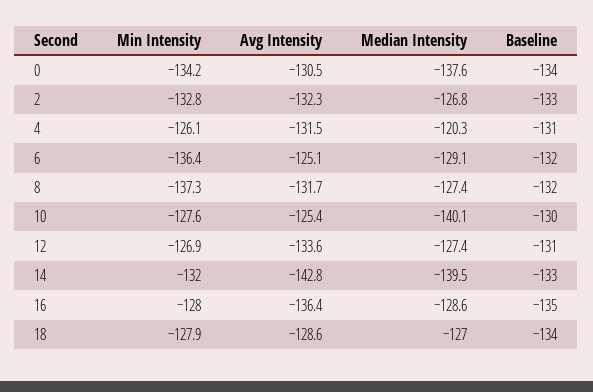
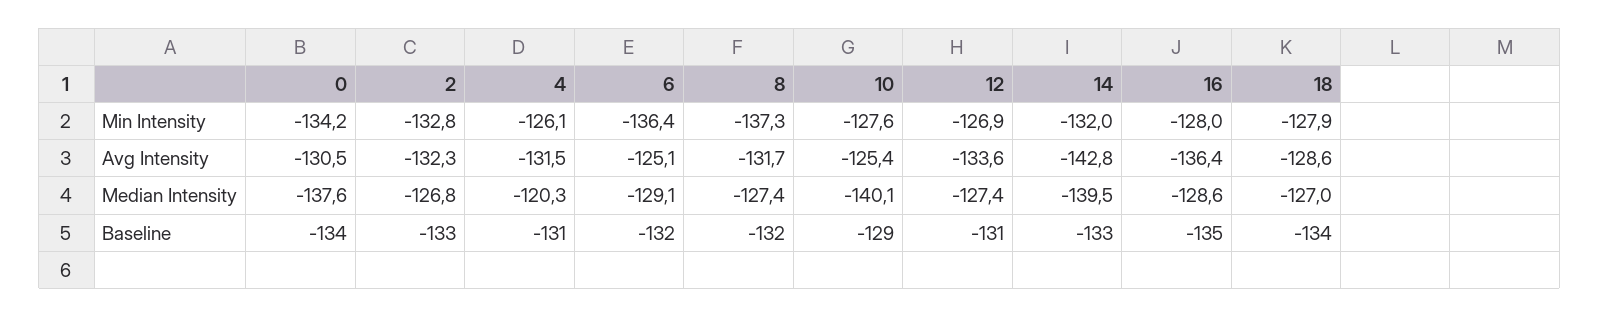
  {
    "Min Intensity": {
      "0": -134.2,
      "2": -132.8,
      "4": -126.1,
      "6": -136.4,
      "8": -137.3,
      "10": -127.6,
      "12": -126.9,
      "14": -132,
      "16": -128,
      "18": -127.9
    },
    "Avg Intensity": {
      "0": -130.5,
      "2": -132.3,
      "4": -131.5,
      "6": -125.1,
      "8": -131.7,
      "10": -125.4,
      "12": -133.6,
      "14": -142.8,
      "16": -136.4,
      "18": -128.6
    },
    "Median Intensity": {
      "0": -137.6,
      "2": -126.8,
      "4": -120.3,
      "6": -129.1,
      "8": -127.4,
      "10": -140.1,
      "12": -127.4,
      "14": -139.5,
      "16": -128.6,
      "18": -127
    },
    "Baseline": {
      "0": -134,
      "2": -133,
      "4": -131,
      "6": -132,
      "8": -132,
-     "10": -130,
+     "10": -129,
      "12": -131,
      "14": -133,
      "16": -135,
      "18": -134
    }
  }

